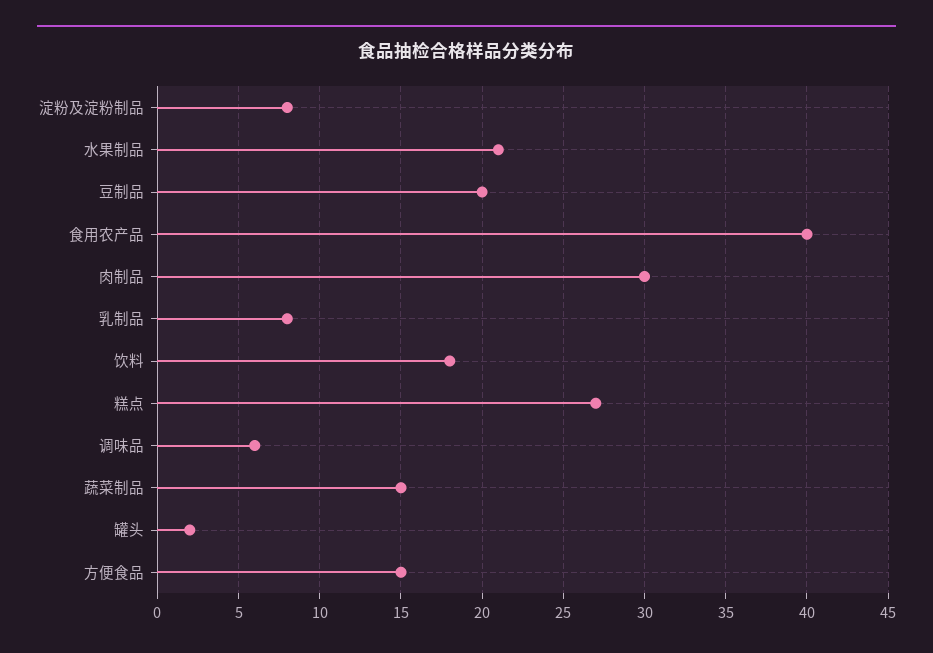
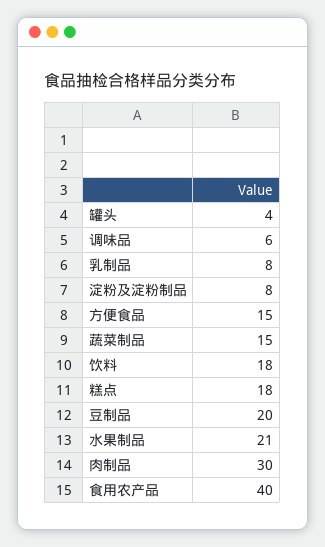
  {
    "淀粉及淀粉制品": 8,
    "水果制品": 21,
    "豆制品": 20,
    "食用农产品": 40,
    "肉制品": 30,
    "乳制品": 8,
    "饮料": 18,
-   "糕点": 27,
+   "糕点": 18,
    "调味品": 6,
    "蔬菜制品": 15,
-   "罐头": 2,
+   "罐头": 4,
    "方便食品": 15
  }

